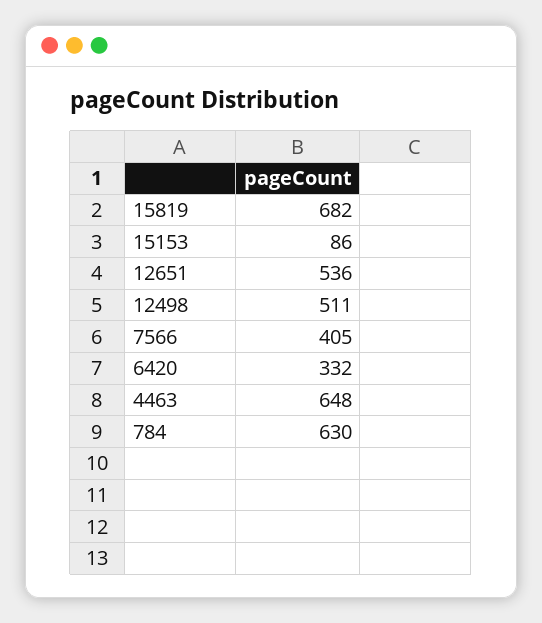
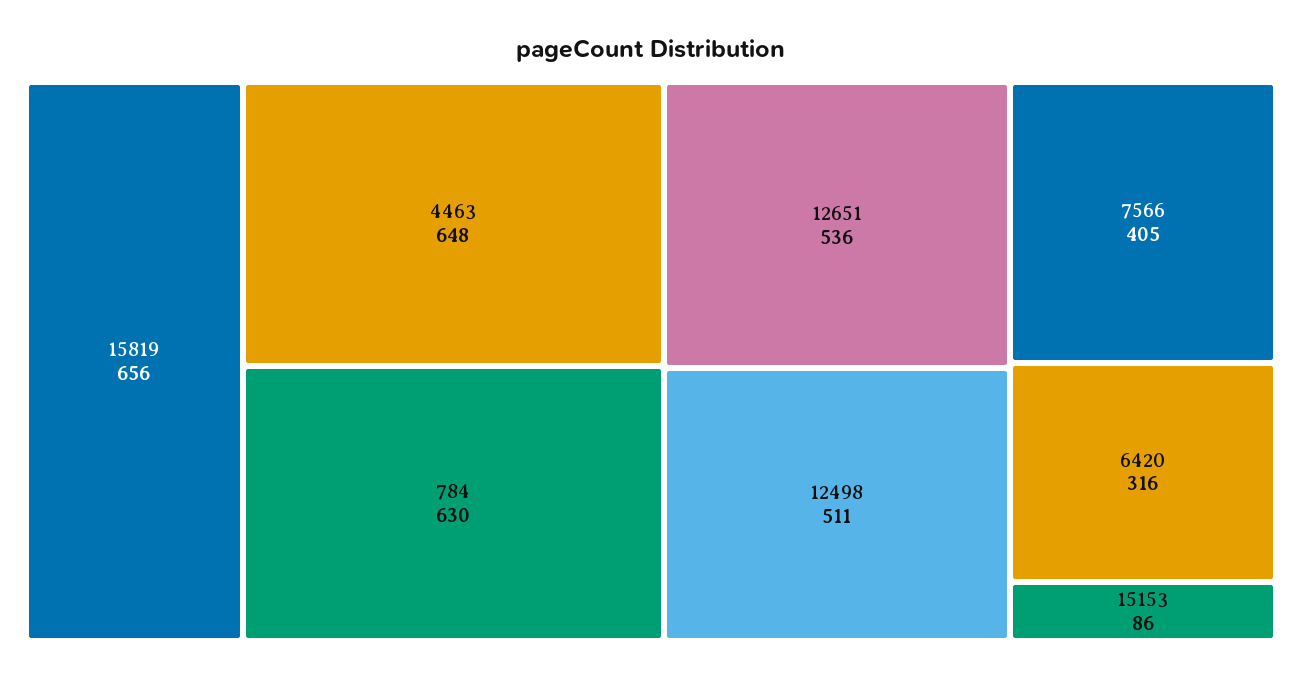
  {
-   "15819": 682,
+   "15819": 656,
    "15153": 86,
    "12651": 536,
    "12498": 511,
    "7566": 405,
-   "6420": 332,
+   "6420": 316,
    "4463": 648,
    "784": 630
  }

